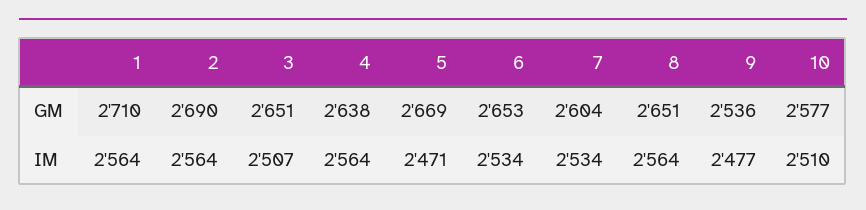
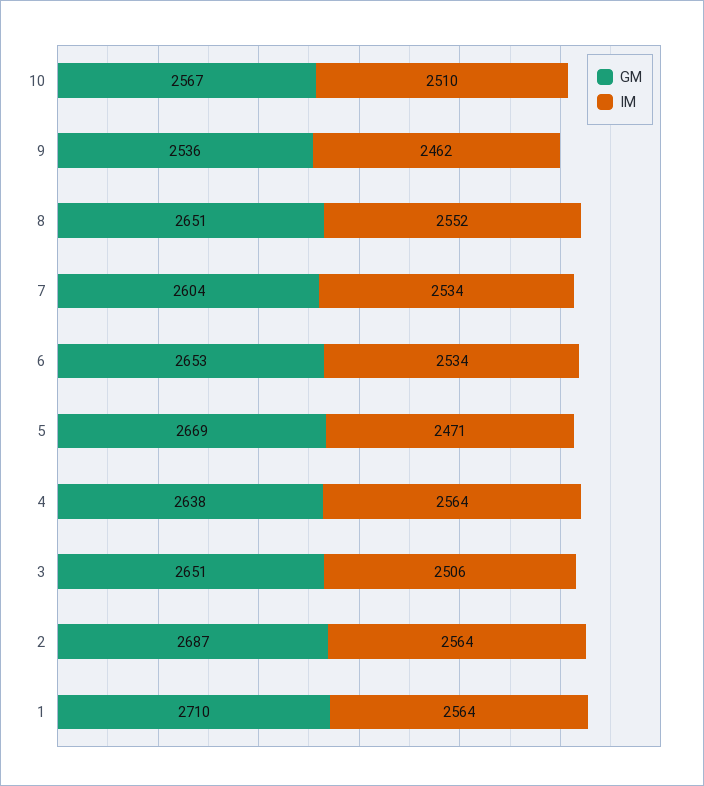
  {
    "GM": {
      "1": 2710,
-     "2": 2690,
+     "2": 2687,
      "3": 2651,
      "4": 2638,
      "5": 2669,
      "6": 2653,
      "7": 2604,
      "8": 2651,
      "9": 2536,
-     "10": 2577
+     "10": 2567
    },
    "IM": {
      "1": 2564,
      "2": 2564,
-     "3": 2507,
+     "3": 2506,
      "4": 2564,
      "5": 2471,
      "6": 2534,
      "7": 2534,
-     "8": 2564,
+     "8": 2552,
-     "9": 2477,
+     "9": 2462,
      "10": 2510
    }
  }

